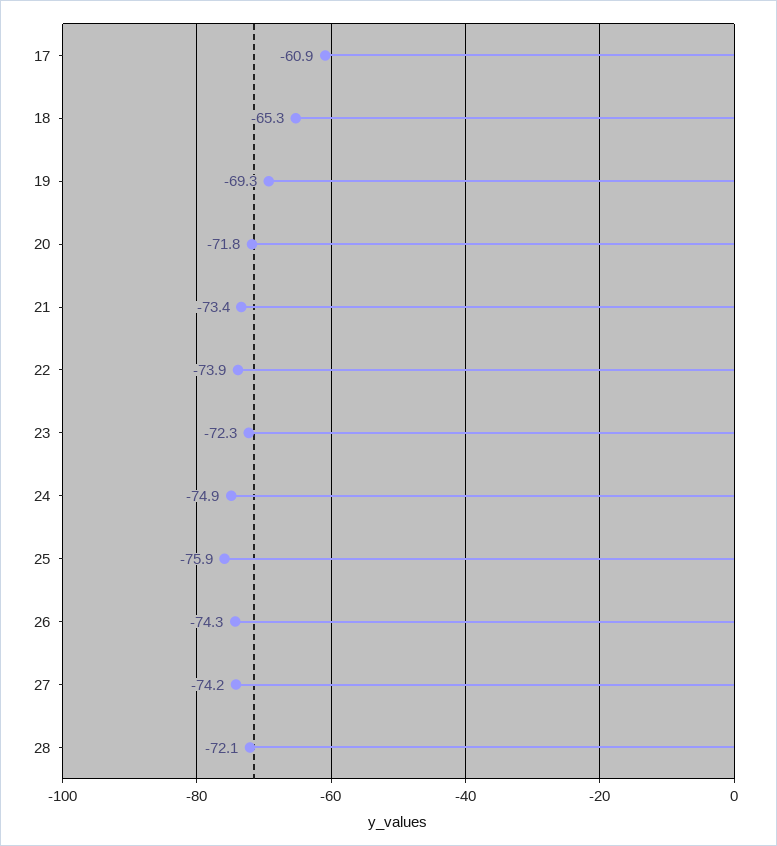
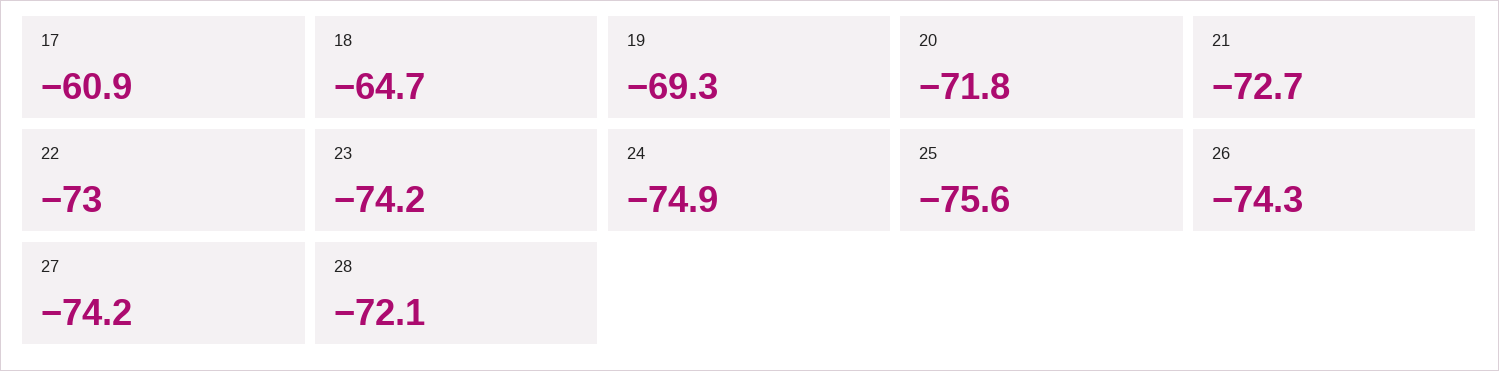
  {
    "17": -60.9,
-   "18": -65.3,
+   "18": -64.7,
    "19": -69.3,
    "20": -71.8,
-   "21": -73.4,
+   "21": -72.7,
-   "22": -73.9,
+   "22": -73,
-   "23": -72.3,
+   "23": -74.2,
    "24": -74.9,
-   "25": -75.9,
+   "25": -75.6,
    "26": -74.3,
    "27": -74.2,
    "28": -72.1
  }

